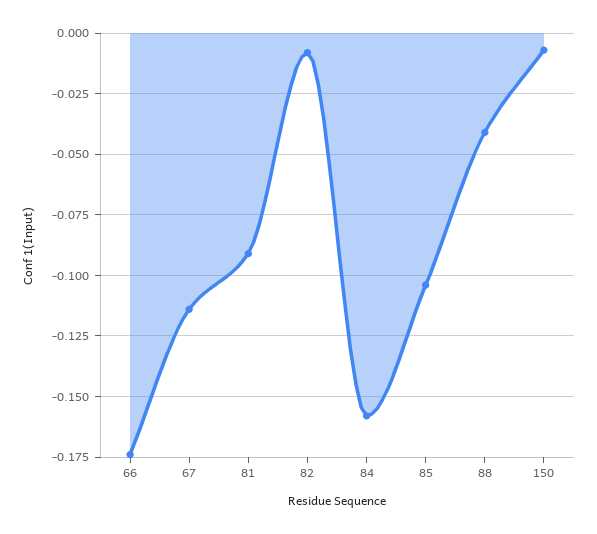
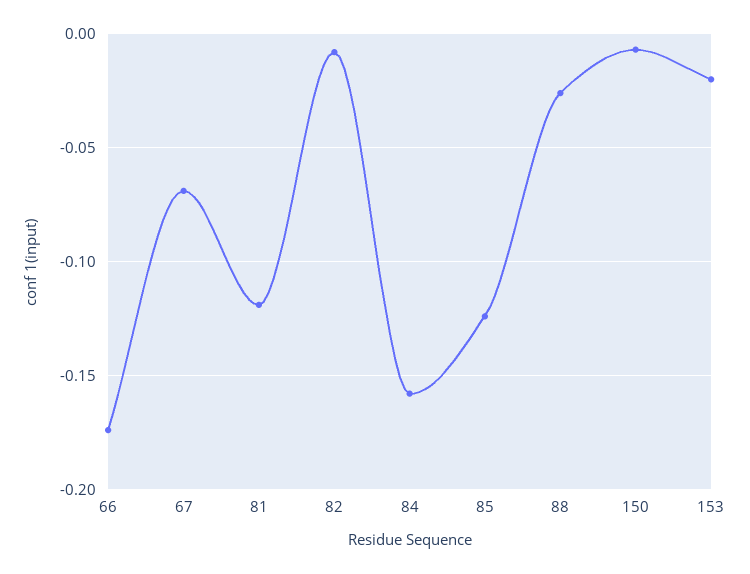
  {
    "66": -0.175,
-   "67": -0.115,
+   "67": -0.07,
-   "81": -0.09,
+   "81": -0.12,
    "82": -0.01,
    "84": -0.16,
-   "85": -0.105,
+   "85": -0.125,
-   "88": -0.04,
+   "88": -0.025,
-   "150": -0.005
+   "150": -0.005,
+   "153": -0.02
  }

